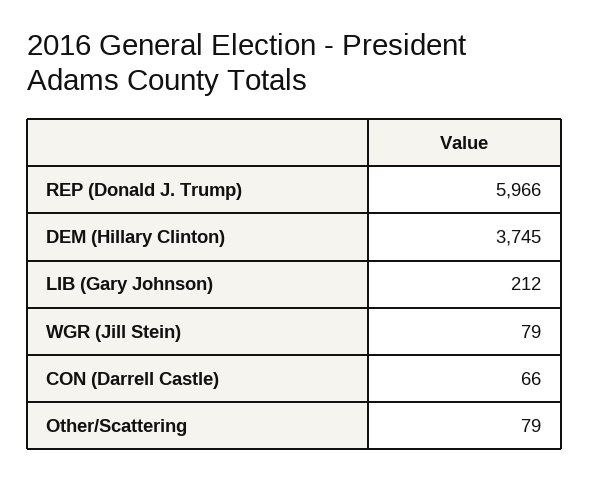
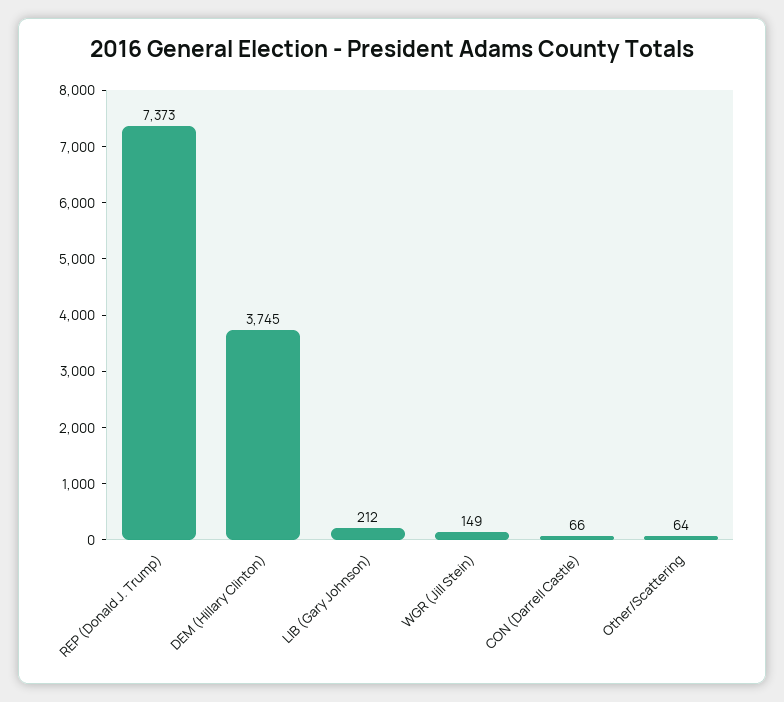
  {
-   "REP (Donald J. Trump)": 5966,
+   "REP (Donald J. Trump)": 7373,
    "DEM (Hillary Clinton)": 3745,
    "LIB (Gary Johnson)": 212,
-   "WGR (Jill Stein)": 79,
+   "WGR (Jill Stein)": 149,
    "CON (Darrell Castle)": 66,
-   "Other/Scattering": 79
+   "Other/Scattering": 64
  }

